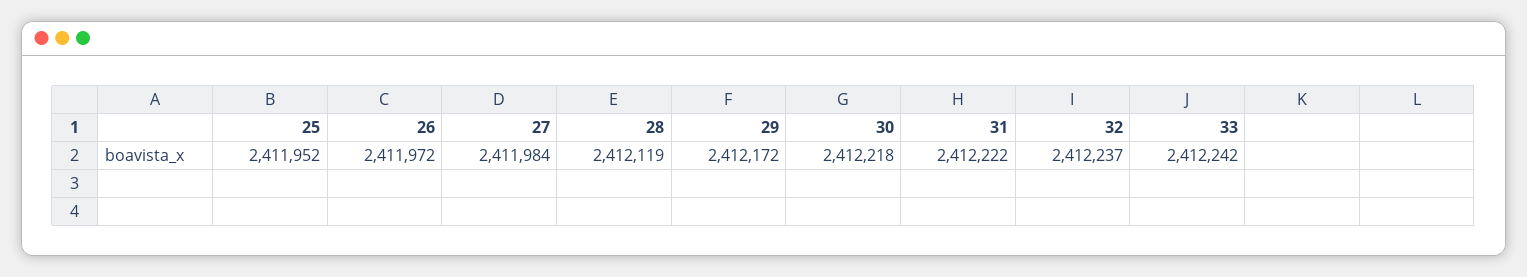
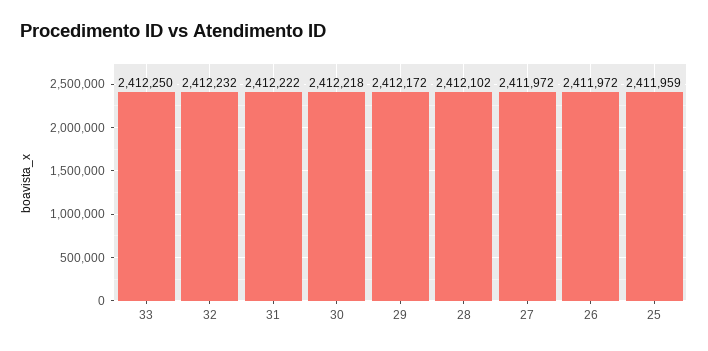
  {
-   "25": 2411952,
+   "25": 2411959,
    "26": 2411972,
-   "27": 2411984,
+   "27": 2411972,
-   "28": 2412119,
+   "28": 2412102,
    "29": 2412172,
    "30": 2412218,
    "31": 2412222,
-   "32": 2412237,
+   "32": 2412232,
-   "33": 2412242
+   "33": 2412250
  }

